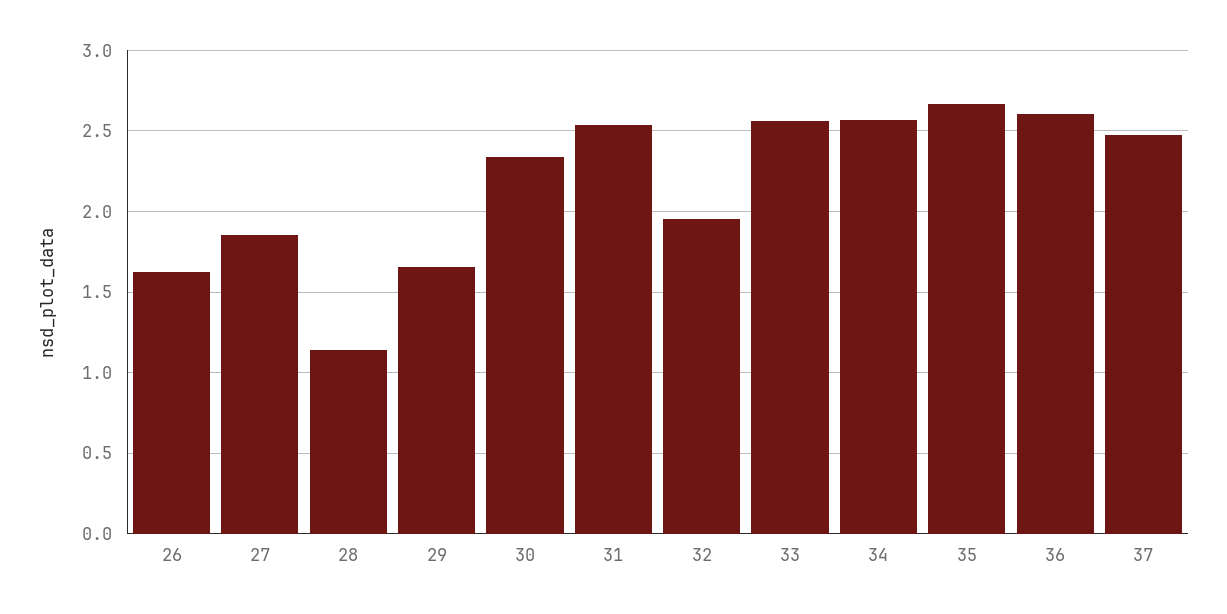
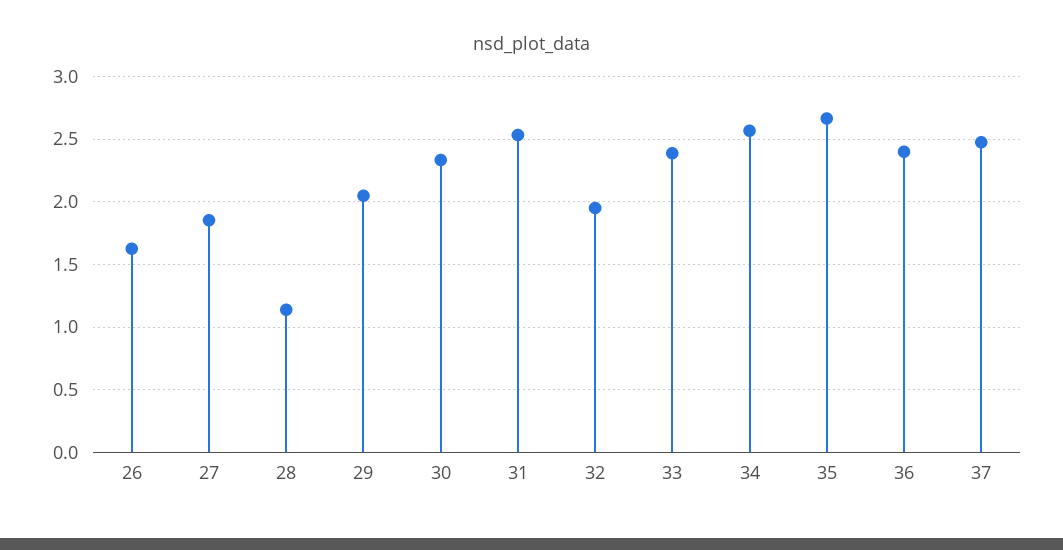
  {
    "26": 1.65,
    "27": 1.85,
    "28": 1.15,
-   "29": 1.65,
+   "29": 2.05,
    "30": 2.35,
    "31": 2.55,
    "32": 1.95,
-   "33": 2.55,
+   "33": 2.4,
    "34": 2.55,
    "35": 2.65,
-   "36": 2.6,
+   "36": 2.4,
    "37": 2.5
  }

